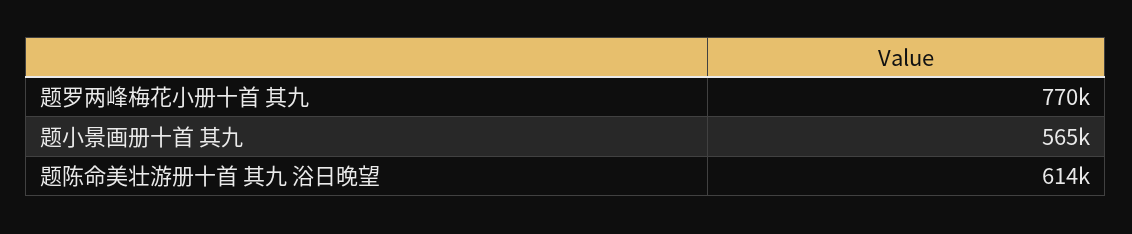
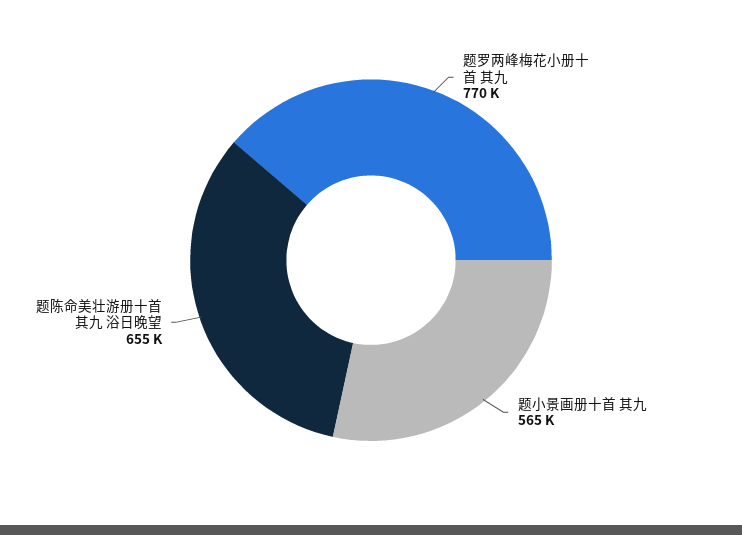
  {
    "题罗两峰梅花小册十首 其九": 770000,
    "题小景画册十首 其九": 565000,
-   "题陈命美壮游册十首 其九 浴日晚望": 614000
+   "题陈命美壮游册十首 其九 浴日晚望": 655000
  }

